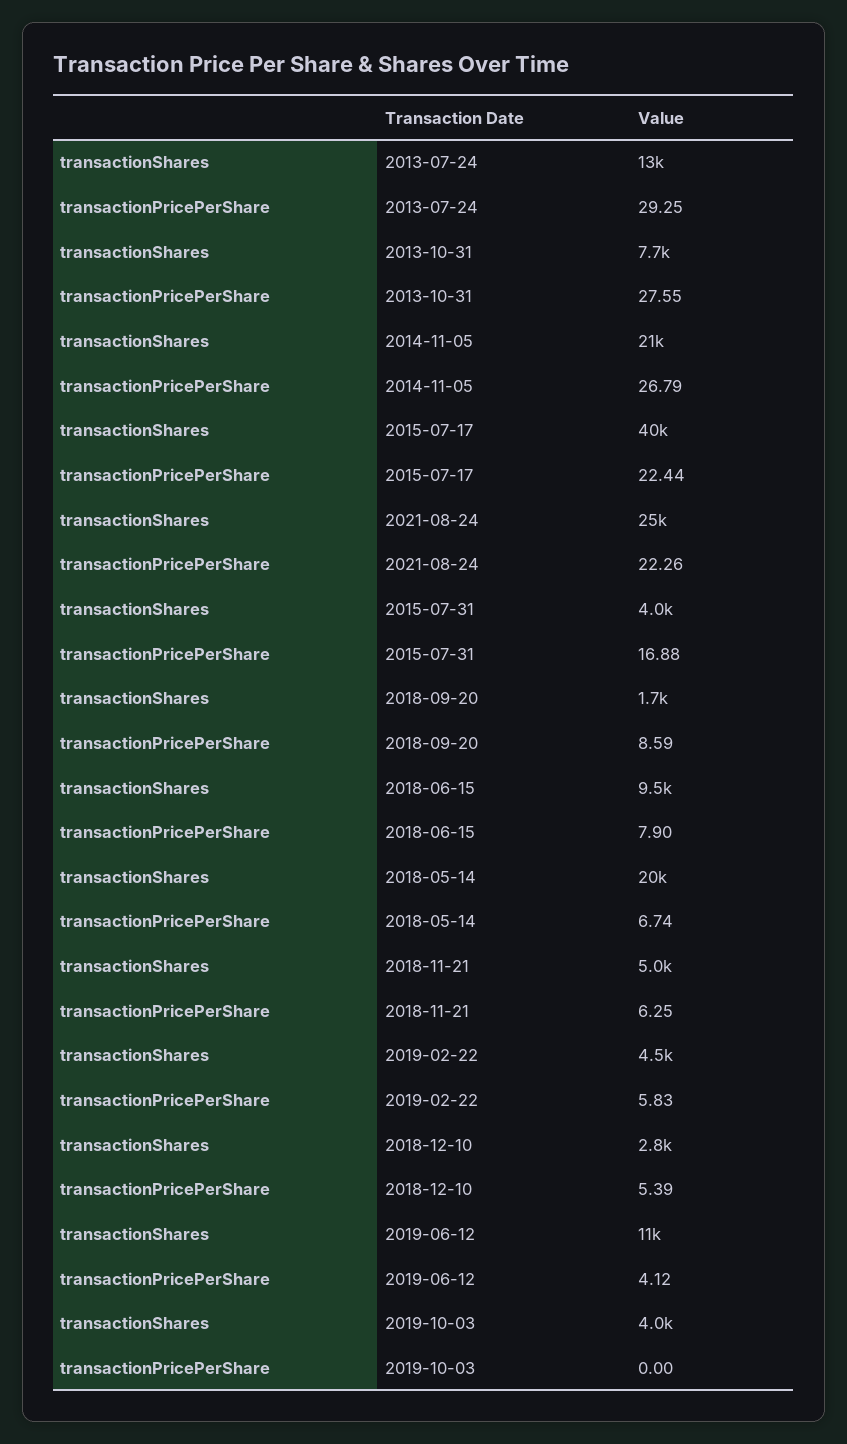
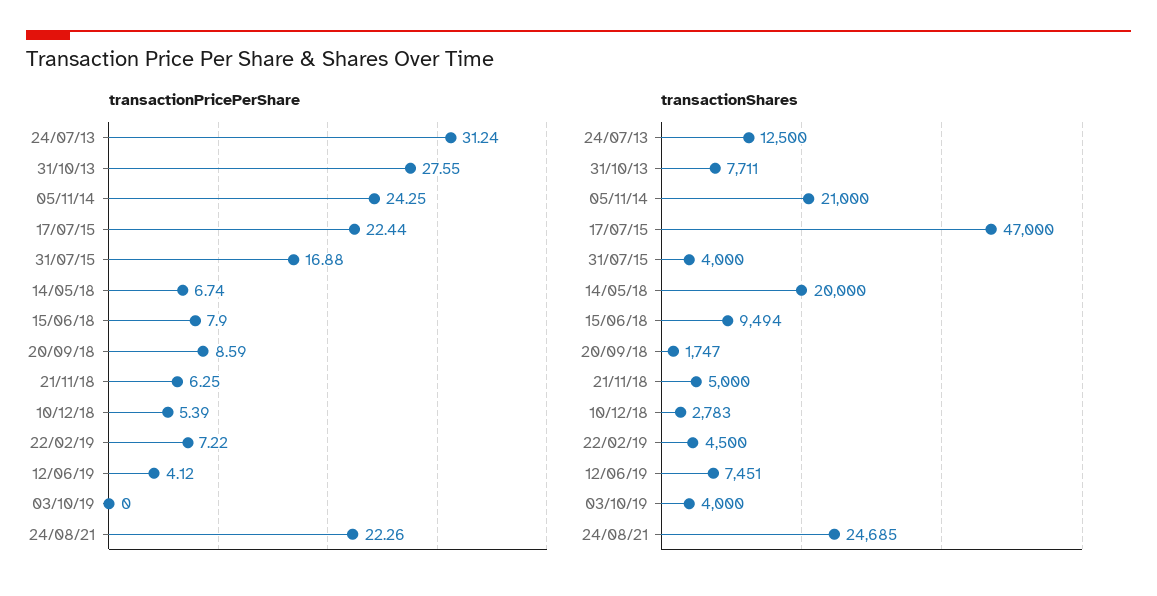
  {
    "transactionShares": {
      "2013-07-24": 12500,
      "2013-10-31": 7711,
      "2014-11-05": 21000,
-     "2015-07-17": 40000,
+     "2015-07-17": 47000,
      "2021-08-24": 24685,
      "2015-07-31": 4000,
      "2018-09-20": 1747,
      "2018-06-15": 9494,
      "2018-05-14": 20000,
      "2018-11-21": 5000,
      "2019-02-22": 4500,
      "2018-12-10": 2783,
-     "2019-06-12": 11000,
+     "2019-06-12": 7451,
      "2019-10-03": 4000
    },
    "transactionPricePerShare": {
-     "2013-07-24": 29.25,
+     "2013-07-24": 31.24,
      "2013-10-31": 27.55,
-     "2014-11-05": 26.79,
+     "2014-11-05": 24.25,
      "2015-07-17": 22.44,
      "2021-08-24": 22.26,
      "2015-07-31": 16.88,
      "2018-09-20": 8.59,
      "2018-06-15": 7.9,
      "2018-05-14": 6.74,
      "2018-11-21": 6.25,
-     "2019-02-22": 5.83,
+     "2019-02-22": 7.22,
      "2018-12-10": 5.39,
      "2019-06-12": 4.12,
      "2019-10-03": 0
    }
  }

